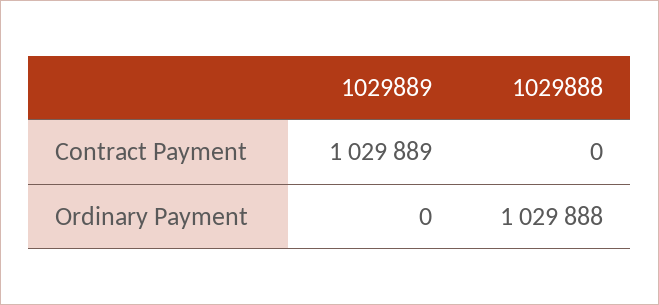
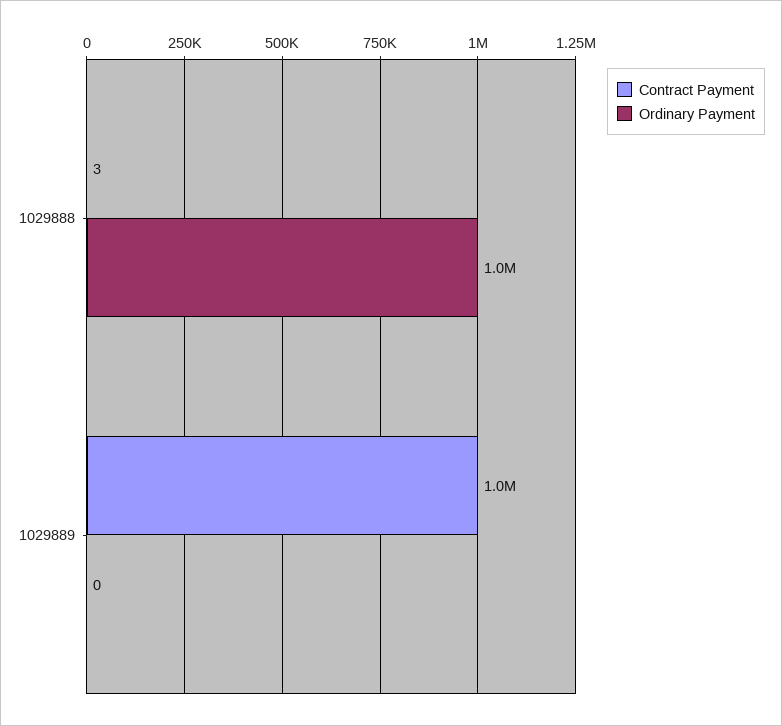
  {
    "Contract Payment": {
      "1029889": 1029889,
-     "1029888": 0
+     "1029888": 3
    },
    "Ordinary Payment": {
      "1029889": 0,
      "1029888": 1029888
    }
  }

